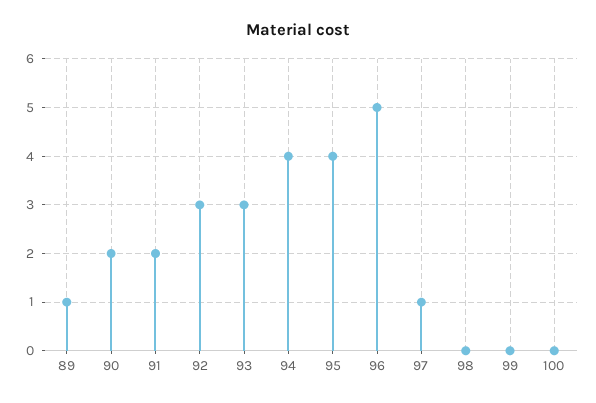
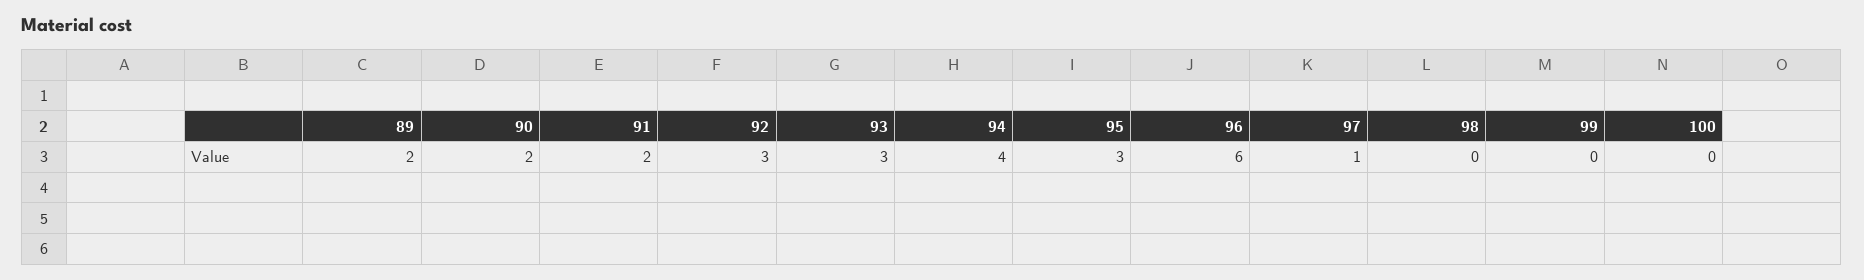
  {
-   "89": 1,
+   "89": 2,
    "90": 2,
    "91": 2,
    "92": 3,
    "93": 3,
    "94": 4,
-   "95": 4,
+   "95": 3,
-   "96": 5,
+   "96": 6,
    "97": 1,
    "98": 0,
    "99": 0,
    "100": 0
  }

